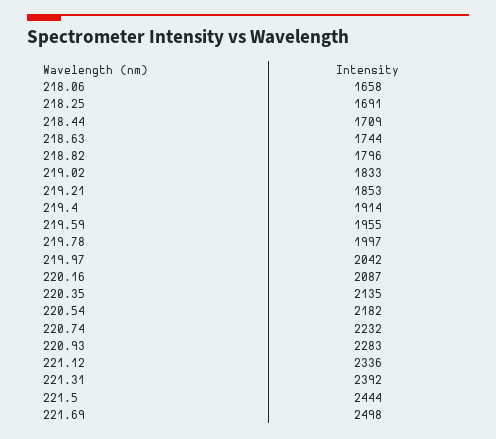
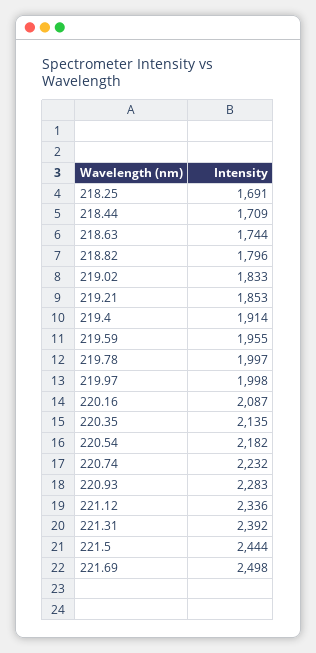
  {
-   "218.06": 1658,
    "218.25": 1691,
    "218.44": 1709,
    "218.63": 1744,
    "218.82": 1796,
    "219.02": 1833,
    "219.21": 1853,
    "219.4": 1914,
    "219.59": 1955,
    "219.78": 1997,
-   "219.97": 2042,
+   "219.97": 1998,
    "220.16": 2087,
    "220.35": 2135,
    "220.54": 2182,
    "220.74": 2232,
    "220.93": 2283,
    "221.12": 2336,
    "221.31": 2392,
    "221.5": 2444,
    "221.69": 2498
  }

